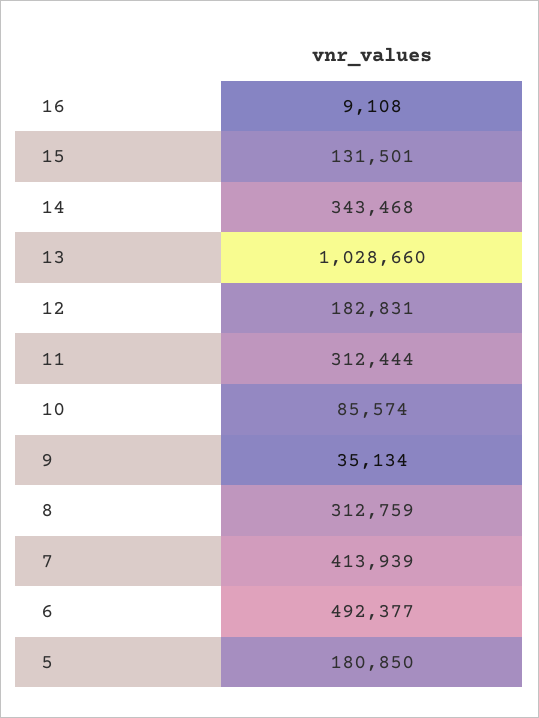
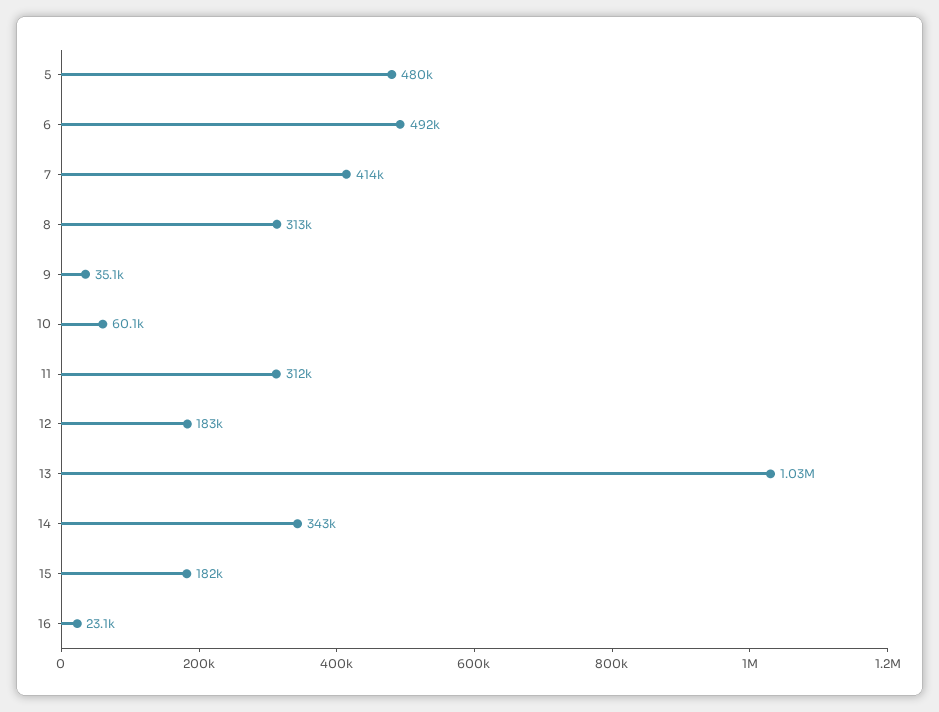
  {
-   "16": 9108,
+   "16": 23100,
-   "15": 131501,
+   "15": 182000,
    "14": 343468,
    "13": 1028660,
    "12": 182831,
    "11": 312444,
-   "10": 85574,
+   "10": 60100,
    "9": 35134,
    "8": 312759,
    "7": 413939,
    "6": 492377,
-   "5": 180850
+   "5": 480000
  }

